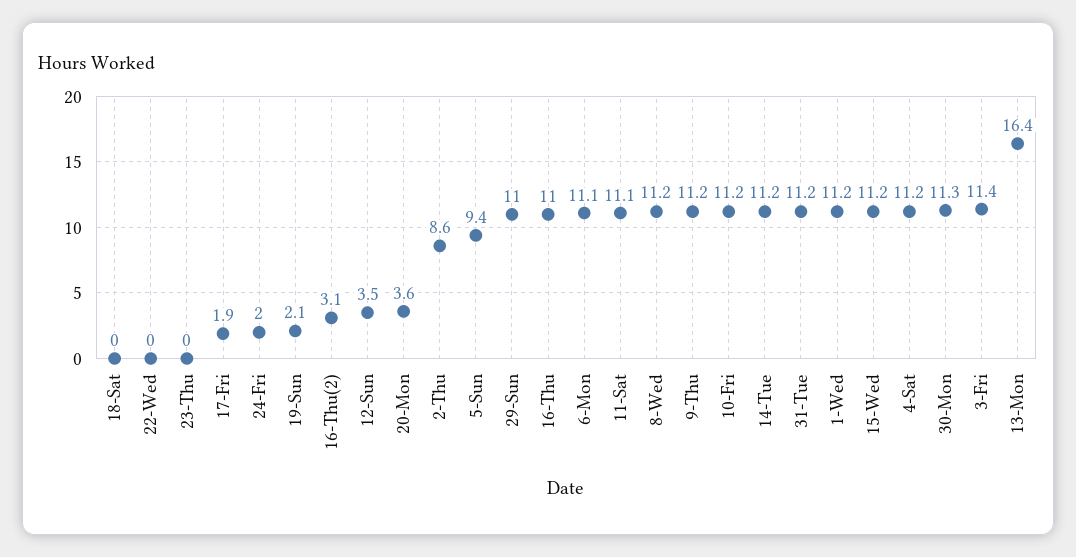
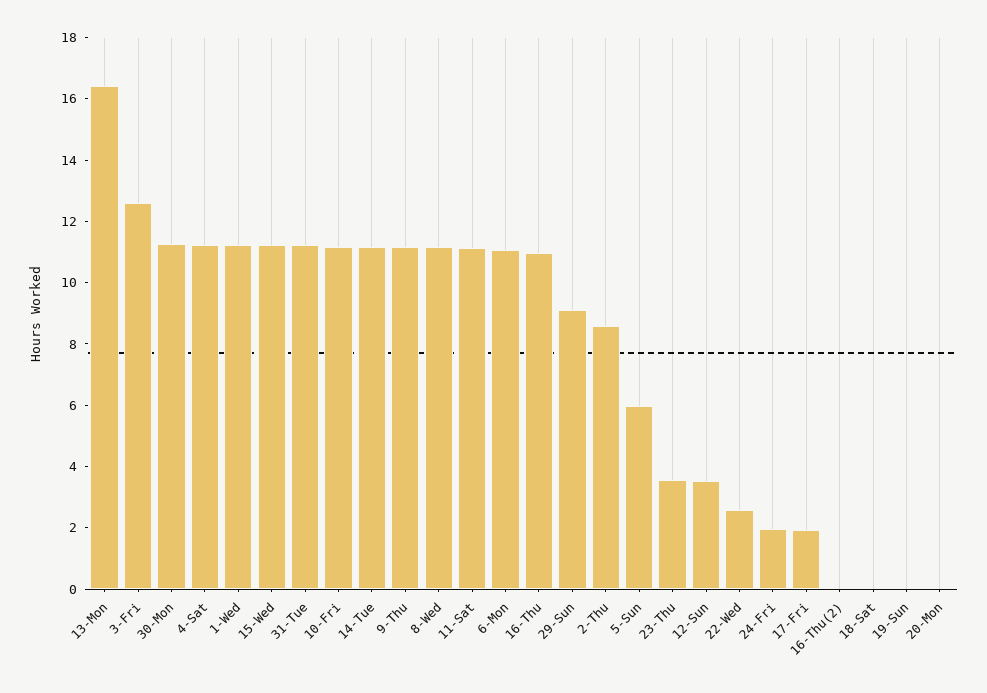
  {
    "18-Sat": 0,
-   "22-Wed": 0,
+   "22-Wed": 2.5,
-   "23-Thu": 0,
+   "23-Thu": 3.5,
    "17-Fri": 1.9,
    "24-Fri": 2,
-   "19-Sun": 2.1,
+   "19-Sun": 0,
-   "16-Thu(2)": 3.1,
+   "16-Thu(2)": 0,
    "12-Sun": 3.5,
-   "20-Mon": 3.6,
+   "20-Mon": 0,
    "2-Thu": 8.6,
-   "5-Sun": 9.4,
+   "5-Sun": 6,
-   "29-Sun": 11,
+   "29-Sun": 9,
    "16-Thu": 11,
    "6-Mon": 11.1,
    "11-Sat": 11.1,
    "8-Wed": 11.2,
    "9-Thu": 11.2,
    "10-Fri": 11.2,
    "14-Tue": 11.2,
    "31-Tue": 11.2,
    "1-Wed": 11.2,
    "15-Wed": 11.2,
    "4-Sat": 11.2,
    "30-Mon": 11.3,
-   "3-Fri": 11.4,
+   "3-Fri": 12.5,
    "13-Mon": 16.4
  }

